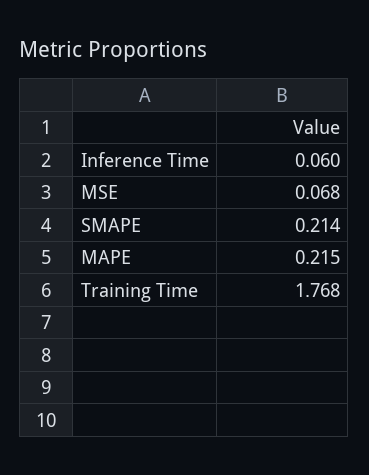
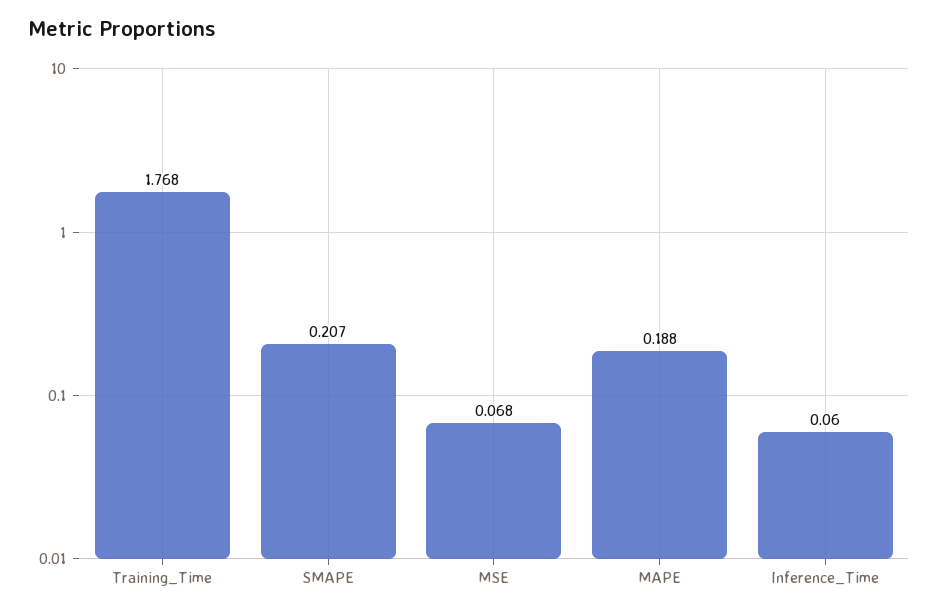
  {
    "Inference Time": 0.06,
    "MSE": 0.068,
-   "SMAPE": 0.214,
+   "SMAPE": 0.207,
-   "MAPE": 0.215,
+   "MAPE": 0.188,
    "Training Time": 1.768
  }

